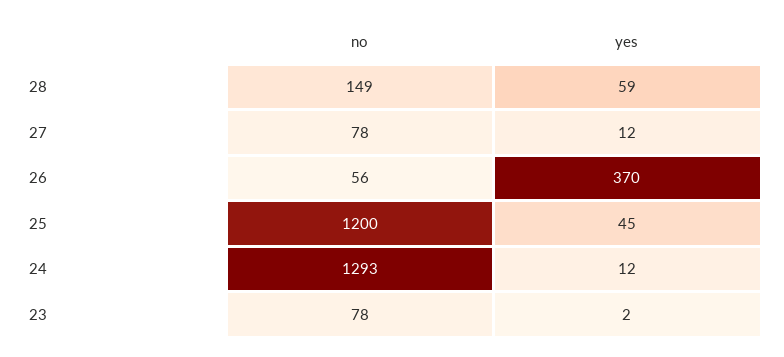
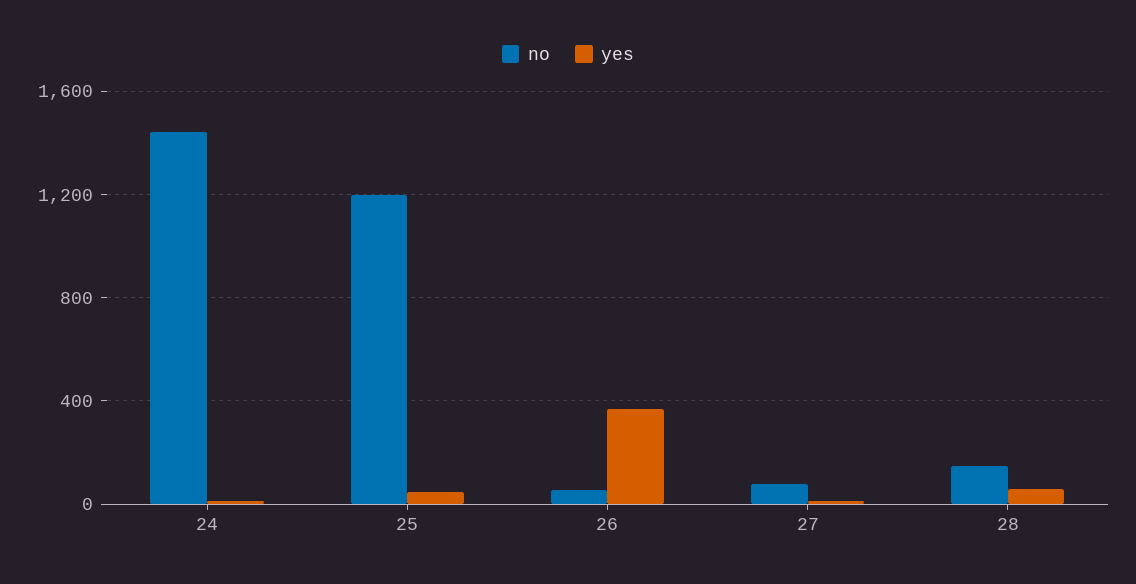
  {
    "no": {
      "28": 149,
      "27": 78,
      "26": 56,
      "25": 1200,
-     "24": 1293,
+     "24": 1450
-     "23": 78
    },
    "yes": {
      "28": 59,
      "27": 12,
      "26": 370,
      "25": 45,
-     "24": 12,
+     "24": 12
-     "23": 2
    }
  }

